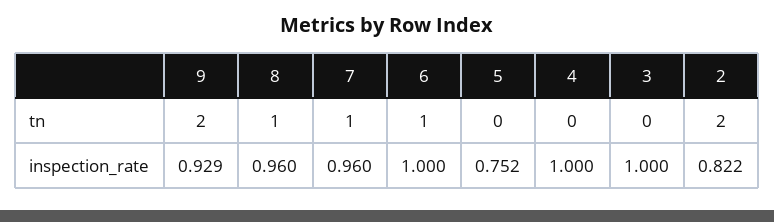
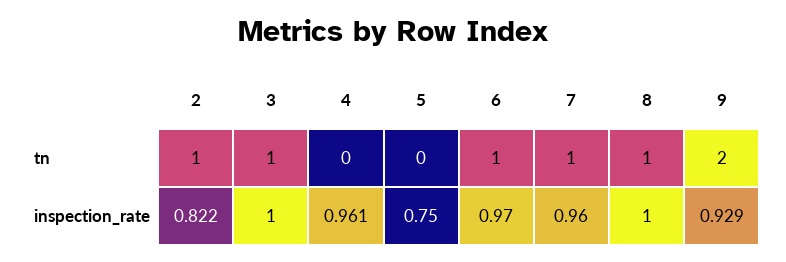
  {
    "9": {
      "tn": 2,
      "inspection_rate": 0.929
    },
    "8": {
      "tn": 1,
-     "inspection_rate": 0.96
+     "inspection_rate": 1
    },
    "7": {
      "tn": 1,
      "inspection_rate": 0.96
    },
    "6": {
      "tn": 1,
-     "inspection_rate": 1
+     "inspection_rate": 0.97
    },
    "5": {
      "tn": 0,
-     "inspection_rate": 0.752
+     "inspection_rate": 0.75
    },
    "4": {
      "tn": 0,
-     "inspection_rate": 1
+     "inspection_rate": 0.961
    },
    "3": {
-     "tn": 0,
+     "tn": 1,
      "inspection_rate": 1
    },
    "2": {
-     "tn": 2,
+     "tn": 1,
      "inspection_rate": 0.822
    }
  }

